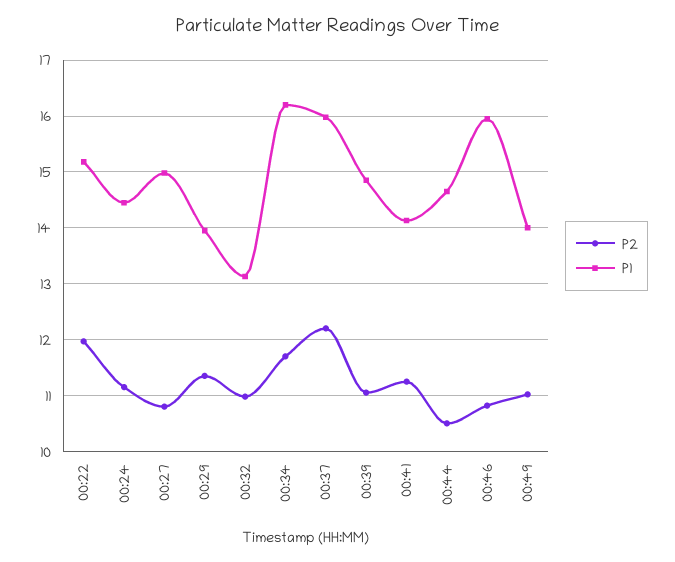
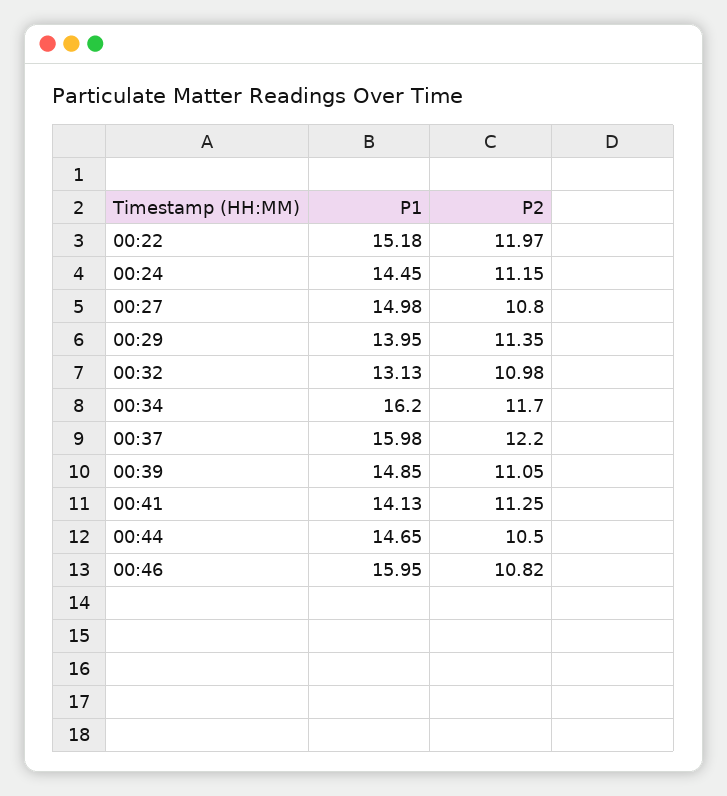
  {
    "P2": {
      "00:22": 11.97,
      "00:24": 11.15,
      "00:27": 10.8,
      "00:29": 11.35,
      "00:32": 10.98,
      "00:34": 11.7,
      "00:37": 12.2,
      "00:39": 11.05,
      "00:41": 11.25,
      "00:44": 10.5,
-     "00:46": 10.82,
+     "00:46": 10.82
-     "00:49": 11
    },
    "P1": {
      "00:22": 15.18,
      "00:24": 14.45,
      "00:27": 14.98,
      "00:29": 13.95,
      "00:32": 13.13,
      "00:34": 16.2,
      "00:37": 15.98,
      "00:39": 14.85,
      "00:41": 14.13,
      "00:44": 14.65,
-     "00:46": 15.95,
+     "00:46": 15.95
-     "00:49": 14
    }
  }

